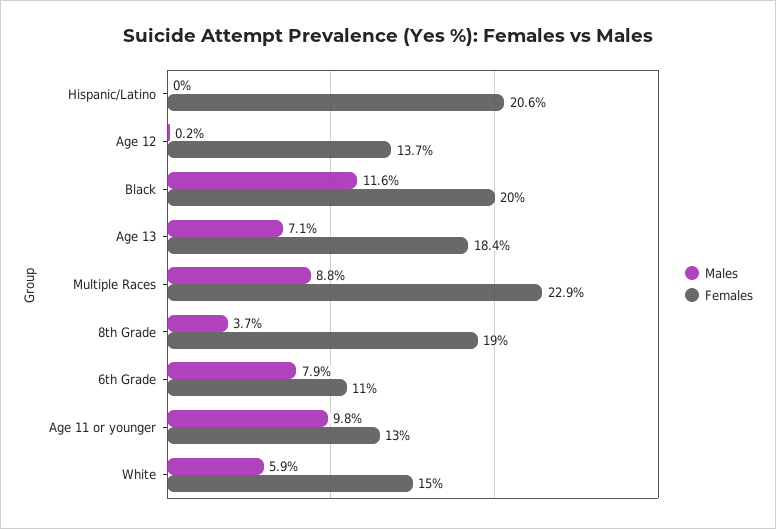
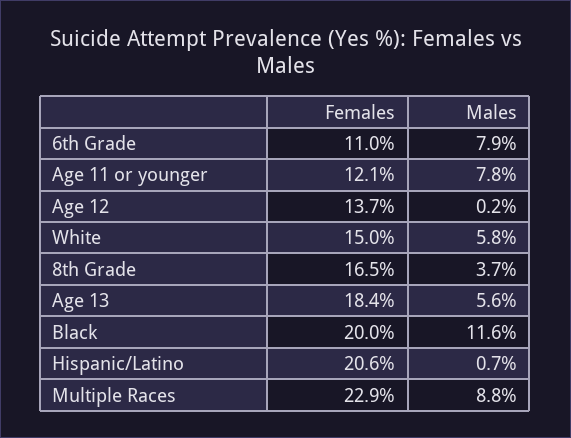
  {
    "Males": {
-     "Hispanic/Latino": 0,
+     "Hispanic/Latino": 0.7,
      "Age 12": 0.2,
      "Black": 11.6,
-     "Age 13": 7.1,
+     "Age 13": 5.6,
      "Multiple Races": 8.8,
      "8th Grade": 3.7,
      "6th Grade": 7.9,
-     "Age 11 or younger": 9.8,
+     "Age 11 or younger": 7.8,
-     "White": 5.9
+     "White": 5.8
    },
    "Females": {
      "Hispanic/Latino": 20.6,
      "Age 12": 13.7,
      "Black": 20,
      "Age 13": 18.4,
      "Multiple Races": 22.9,
-     "8th Grade": 19,
+     "8th Grade": 16.5,
      "6th Grade": 11,
-     "Age 11 or younger": 13,
+     "Age 11 or younger": 12.1,
      "White": 15
    }
  }

